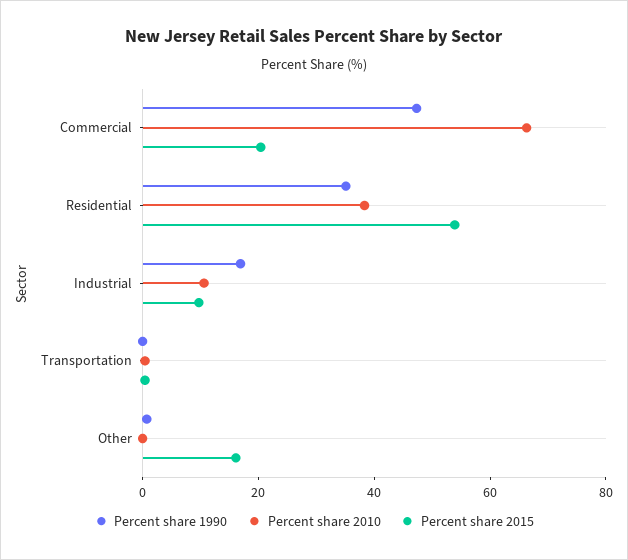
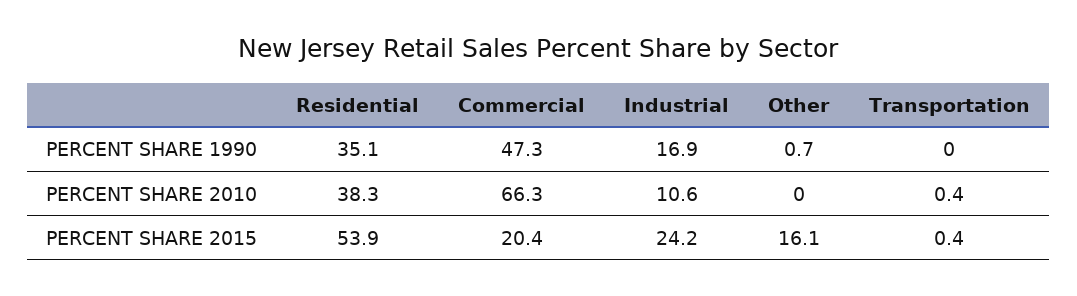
  {
    "Percent share 1990": {
      "Commercial": 47.3,
      "Residential": 35.1,
      "Industrial": 16.9,
      "Transportation": 0,
      "Other": 0.7
    },
    "Percent share 2010": {
      "Commercial": 66.3,
      "Residential": 38.3,
      "Industrial": 10.6,
      "Transportation": 0.4,
      "Other": 0
    },
    "Percent share 2015": {
      "Commercial": 20.4,
      "Residential": 53.9,
-     "Industrial": 10,
+     "Industrial": 24.2,
      "Transportation": 0.4,
      "Other": 16.1
    }
  }

